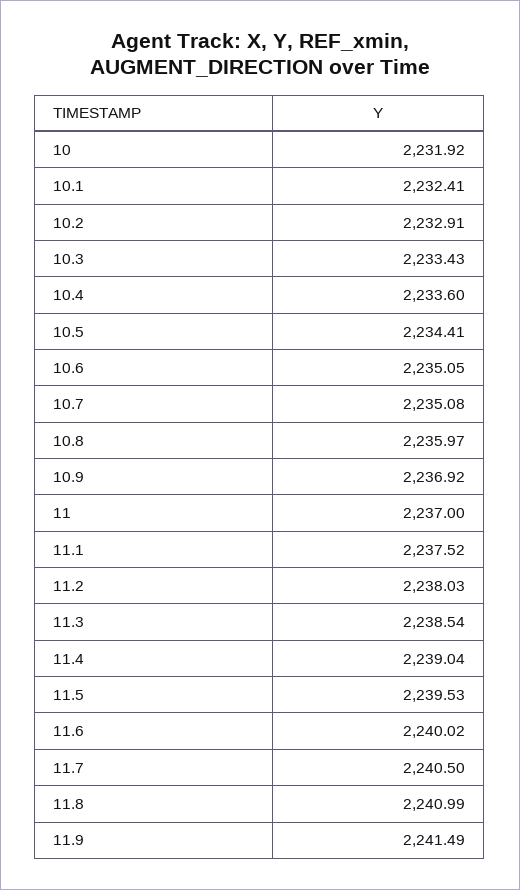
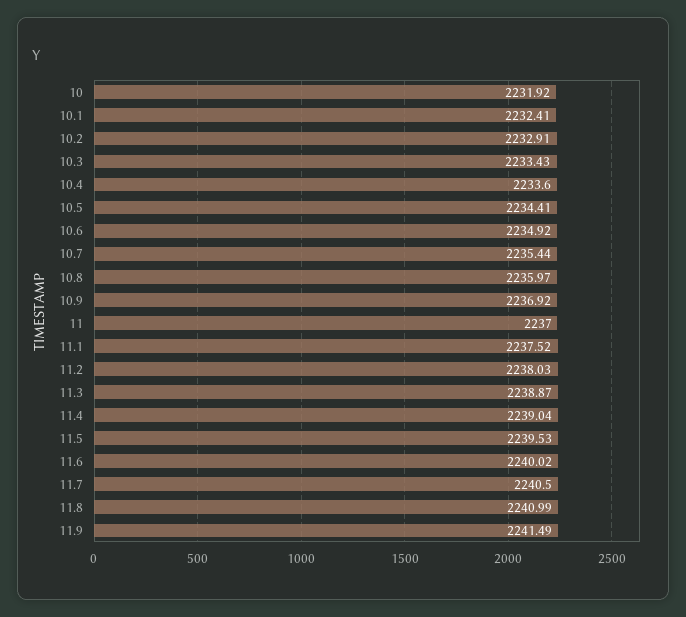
  {
    "10": 2231.92,
    "10.1": 2232.41,
    "10.2": 2232.91,
    "10.3": 2233.43,
    "10.4": 2233.6,
    "10.5": 2234.41,
-   "10.6": 2235.05,
+   "10.6": 2234.92,
-   "10.7": 2235.08,
+   "10.7": 2235.44,
    "10.8": 2235.97,
    "10.9": 2236.92,
    "11": 2237,
    "11.1": 2237.52,
    "11.2": 2238.03,
-   "11.3": 2238.54,
+   "11.3": 2238.87,
    "11.4": 2239.04,
    "11.5": 2239.53,
    "11.6": 2240.02,
    "11.7": 2240.5,
    "11.8": 2240.99,
    "11.9": 2241.49
  }

